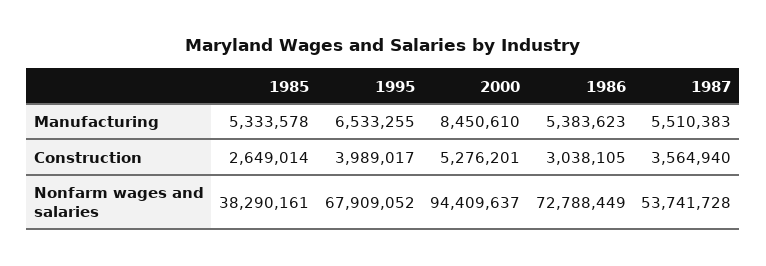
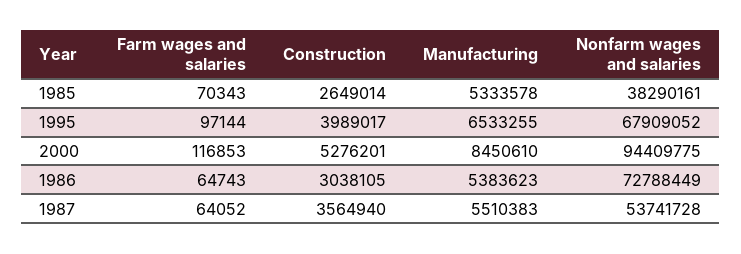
  {
    "1985": {
      "Manufacturing": 5333578,
      "Construction": 2649014,
-     "Nonfarm wages and salaries": 38290161
+     "Nonfarm wages and salaries": 38290161,
+     "Farm wages and salaries": 70343
    },
    "1995": {
      "Manufacturing": 6533255,
      "Construction": 3989017,
-     "Nonfarm wages and salaries": 67909052
+     "Nonfarm wages and salaries": 67909052,
+     "Farm wages and salaries": 97144
    },
    "2000": {
      "Manufacturing": 8450610,
      "Construction": 5276201,
-     "Nonfarm wages and salaries": 94409637
+     "Nonfarm wages and salaries": 94409775,
+     "Farm wages and salaries": 116853
    },
    "1986": {
      "Manufacturing": 5383623,
      "Construction": 3038105,
-     "Nonfarm wages and salaries": 72788449
+     "Nonfarm wages and salaries": 72788449,
+     "Farm wages and salaries": 64743
    },
    "1987": {
      "Manufacturing": 5510383,
      "Construction": 3564940,
-     "Nonfarm wages and salaries": 53741728
+     "Nonfarm wages and salaries": 53741728,
+     "Farm wages and salaries": 64052
    }
  }

